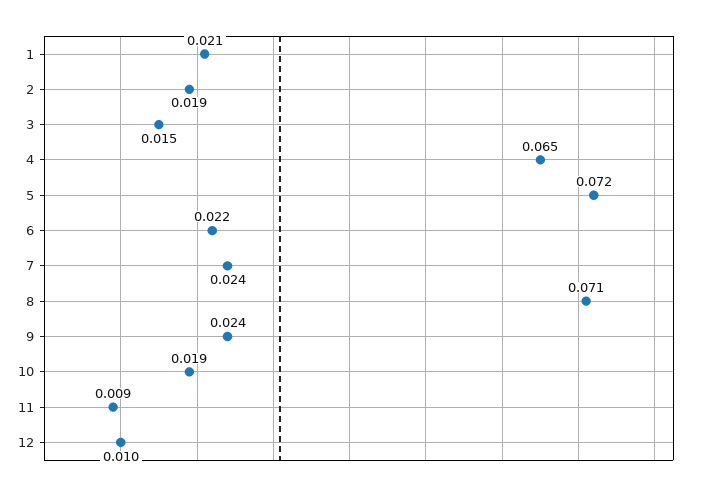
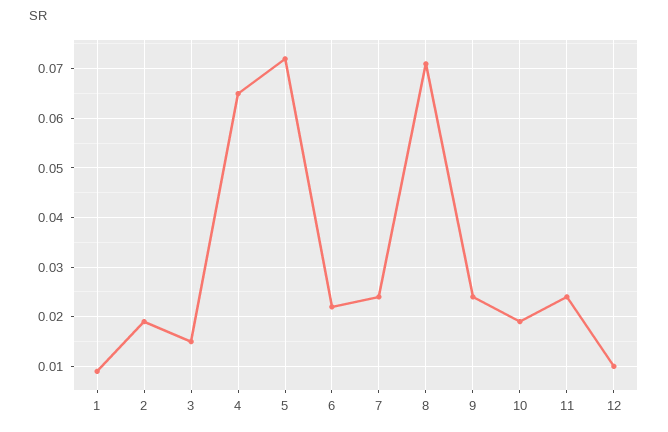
  {
-   "1": 0.021,
+   "1": 0.01,
    "2": 0.019,
    "3": 0.015,
    "4": 0.065,
    "5": 0.072,
    "6": 0.022,
    "7": 0.024,
    "8": 0.071,
    "9": 0.024,
    "10": 0.019,
-   "11": 0.009,
+   "11": 0.025,
    "12": 0.01
  }

